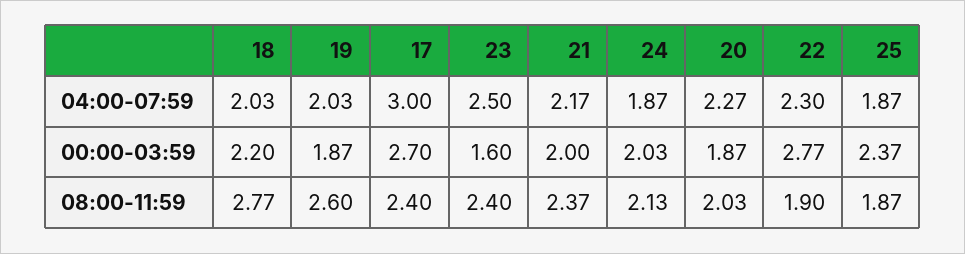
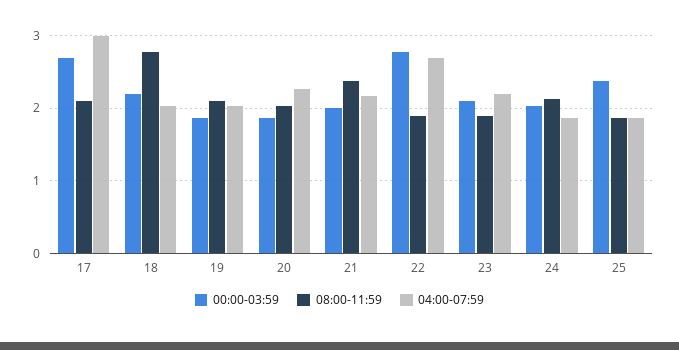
  {
    "04:00-07:59": {
      "18": 2.03,
      "19": 2.03,
      "17": 3,
-     "23": 2.5,
+     "23": 2.2,
      "21": 2.17,
      "24": 1.87,
      "20": 2.27,
-     "22": 2.3,
+     "22": 2.7,
      "25": 1.87
    },
    "00:00-03:59": {
      "18": 2.2,
      "19": 1.87,
      "17": 2.7,
-     "23": 1.6,
+     "23": 2.1,
      "21": 2,
      "24": 2.03,
      "20": 1.87,
      "22": 2.77,
      "25": 2.37
    },
    "08:00-11:59": {
      "18": 2.77,
-     "19": 2.6,
+     "19": 2.1,
-     "17": 2.4,
+     "17": 2.1,
-     "23": 2.4,
+     "23": 1.9,
      "21": 2.37,
      "24": 2.13,
      "20": 2.03,
      "22": 1.9,
      "25": 1.87
    }
  }

